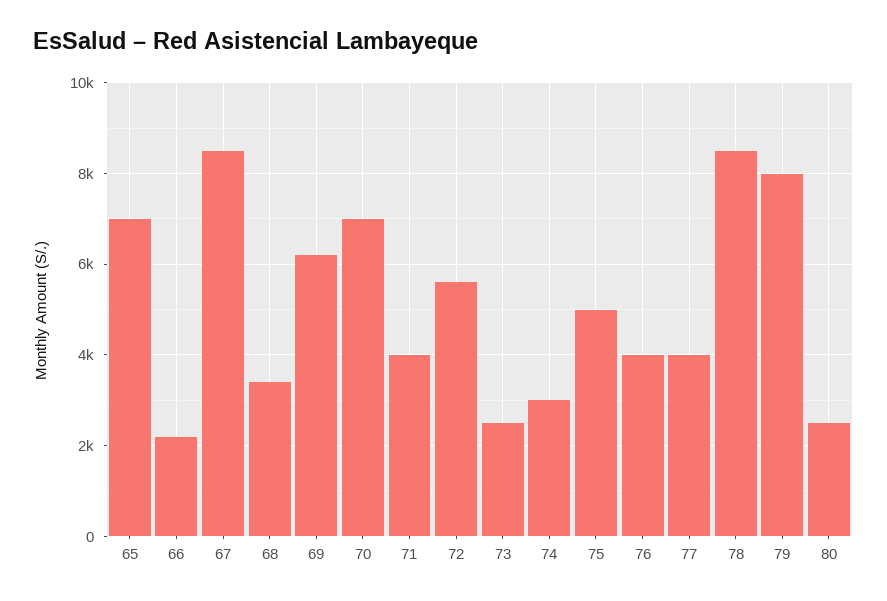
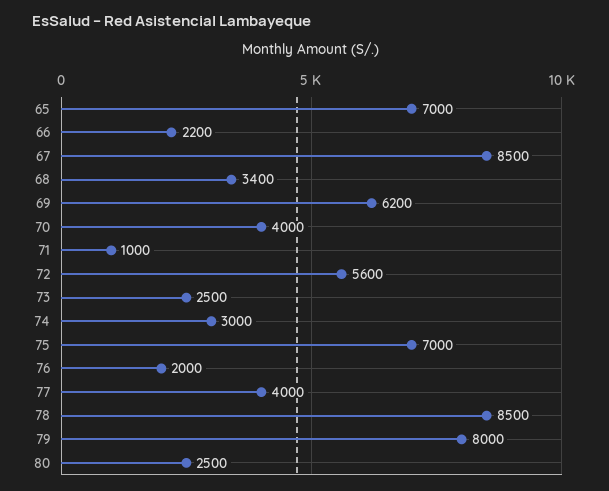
  {
    "65": 7000,
    "66": 2200,
    "67": 8500,
    "68": 3400,
    "69": 6200,
-   "70": 7000,
+   "70": 4000,
-   "71": 4000,
+   "71": 1000,
    "72": 5600,
    "73": 2500,
    "74": 3000,
-   "75": 5000,
+   "75": 7000,
-   "76": 4000,
+   "76": 2000,
    "77": 4000,
    "78": 8500,
    "79": 8000,
    "80": 2500
  }

